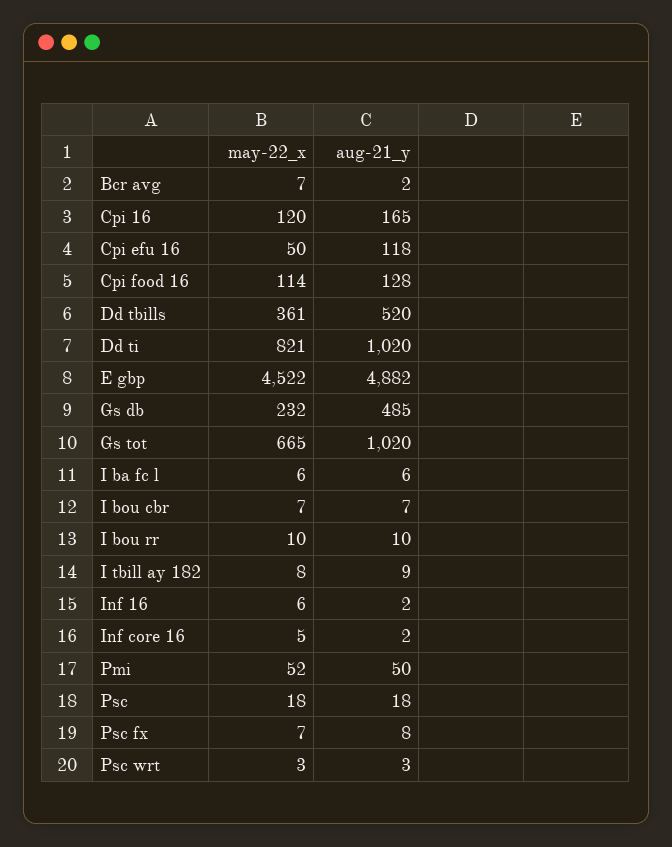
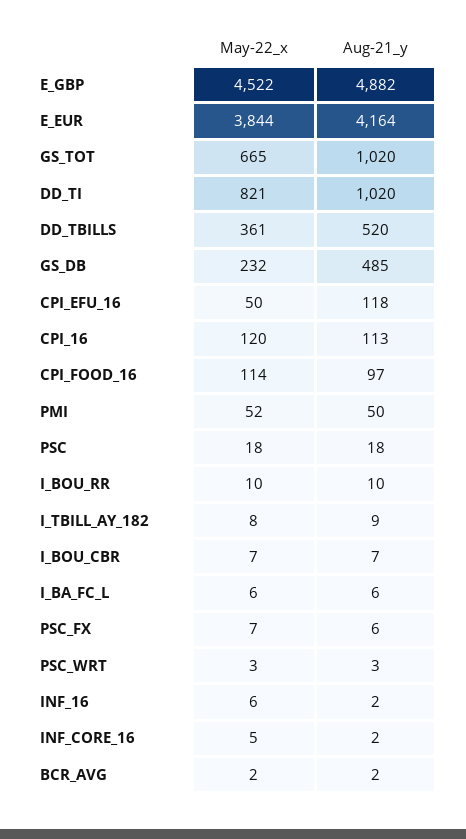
  {
    "may-22_x": {
-     "Bcr avg": 7,
+     "Bcr avg": 2,
      "Cpi 16": 120,
      "Cpi efu 16": 50,
      "Cpi food 16": 114,
      "Dd tbills": 361,
      "Dd ti": 821,
      "E gbp": 4522,
      "Gs db": 232,
      "Gs tot": 665,
      "I ba fc l": 6,
      "I bou cbr": 7,
      "I bou rr": 10,
      "I tbill ay 182": 8,
      "Inf 16": 6,
      "Inf core 16": 5,
      "Pmi": 52,
      "Psc": 18,
      "Psc fx": 7,
-     "Psc wrt": 3
+     "Psc wrt": 3,
+     "E_EUR": 3844
    },
    "aug-21_y": {
      "Bcr avg": 2,
-     "Cpi 16": 165,
+     "Cpi 16": 113,
      "Cpi efu 16": 118,
-     "Cpi food 16": 128,
+     "Cpi food 16": 97,
      "Dd tbills": 520,
      "Dd ti": 1020,
      "E gbp": 4882,
      "Gs db": 485,
      "Gs tot": 1020,
      "I ba fc l": 6,
      "I bou cbr": 7,
      "I bou rr": 10,
      "I tbill ay 182": 9,
      "Inf 16": 2,
      "Inf core 16": 2,
      "Pmi": 50,
      "Psc": 18,
-     "Psc fx": 8,
+     "Psc fx": 6,
-     "Psc wrt": 3
+     "Psc wrt": 3,
+     "E_EUR": 4164
    }
  }

